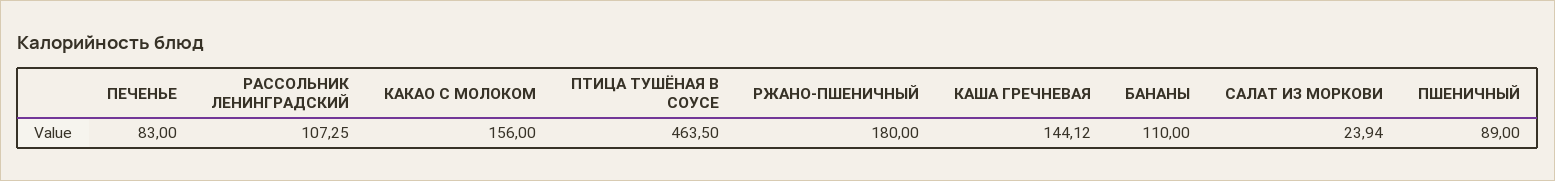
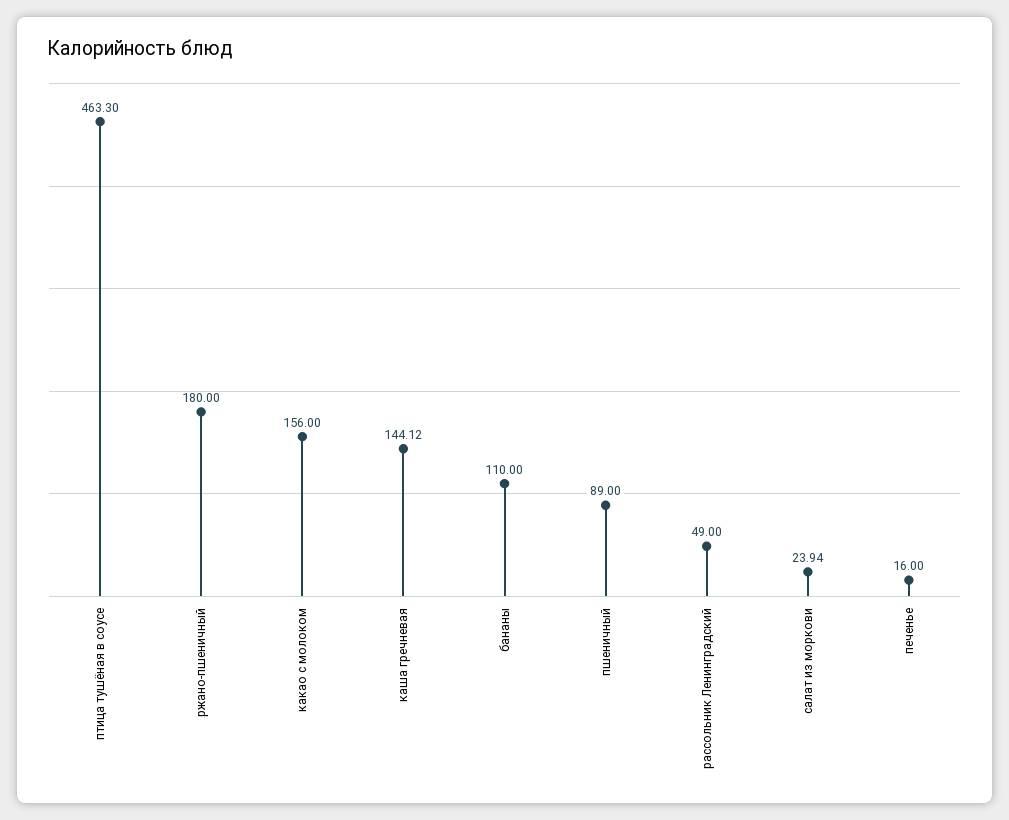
  {
-   "ПЕЧЕНЬЕ": 83,
+   "ПЕЧЕНЬЕ": 16,
-   "РАССОЛЬНИК ЛЕНИНГРАДСКИЙ": 107.25,
+   "РАССОЛЬНИК ЛЕНИНГРАДСКИЙ": 49,
    "КАКАО С МОЛОКОМ": 156,
-   "ПТИЦА ТУШЁНАЯ В СОУСЕ": 463.5,
+   "ПТИЦА ТУШЁНАЯ В СОУСЕ": 463.3,
    "РЖАНО-ПШЕНИЧНЫЙ": 180,
    "КАША ГРЕЧНЕВАЯ": 144.12,
    "БАНАНЫ": 110,
    "САЛАТ ИЗ МОРКОВИ": 23.94,
    "ПШЕНИЧНЫЙ": 89
  }

